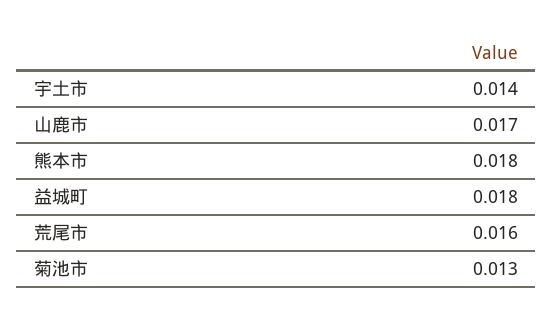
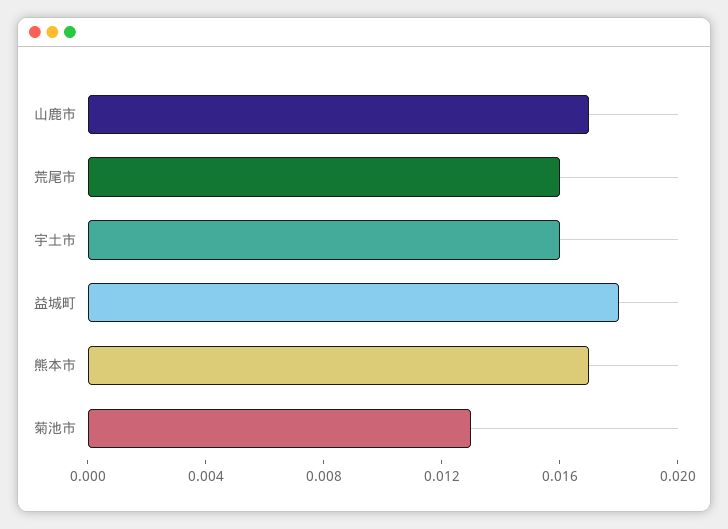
  {
-   "宇土市": 0.014,
+   "宇土市": 0.016,
    "山鹿市": 0.017,
-   "熊本市": 0.018,
+   "熊本市": 0.017,
    "益城町": 0.018,
    "荒尾市": 0.016,
    "菊池市": 0.013
  }

